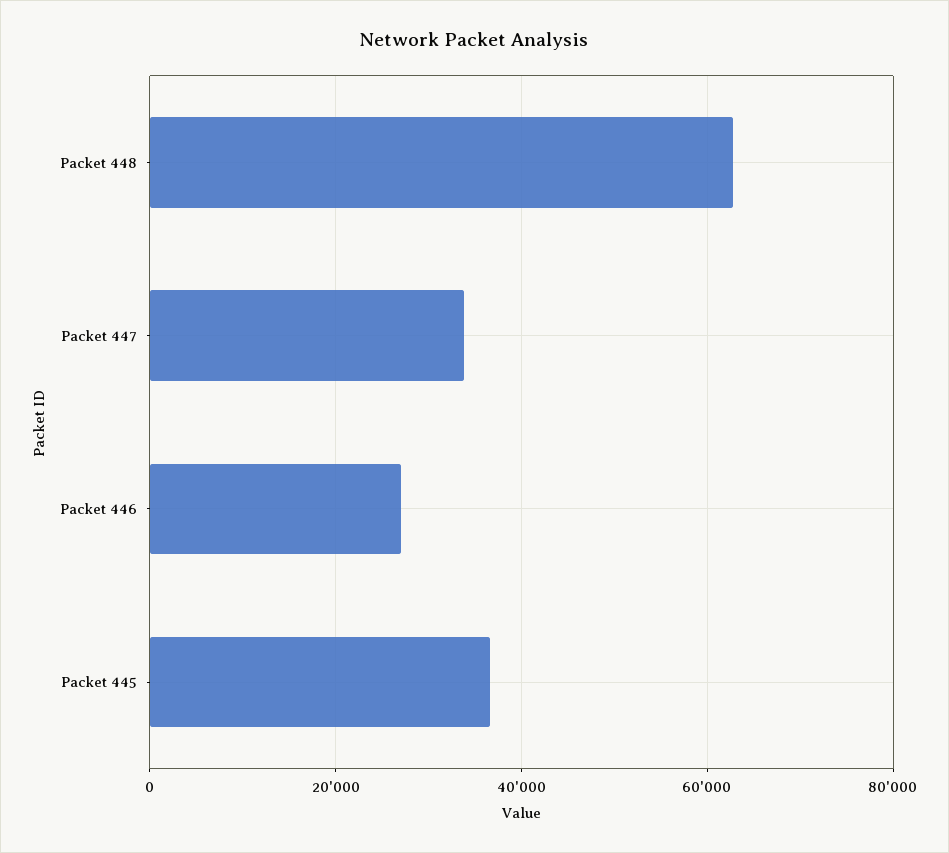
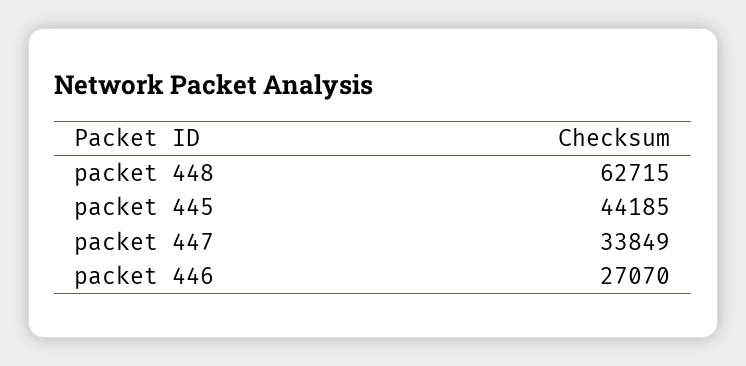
  {
    "Packet 448": 62715,
    "Packet 447": 33849,
    "Packet 446": 27070,
-   "Packet 445": 36000
+   "Packet 445": 44185
  }

